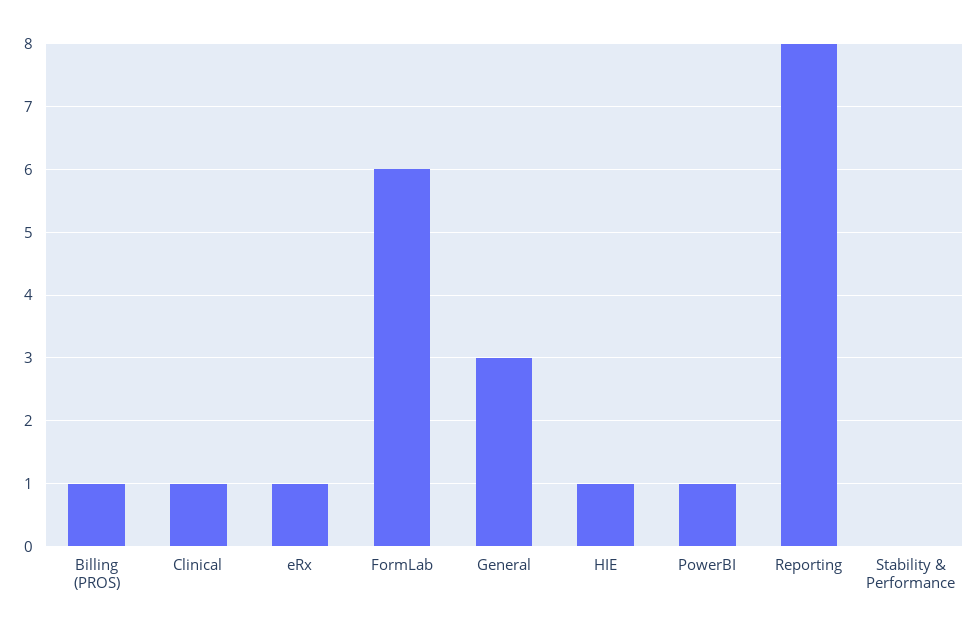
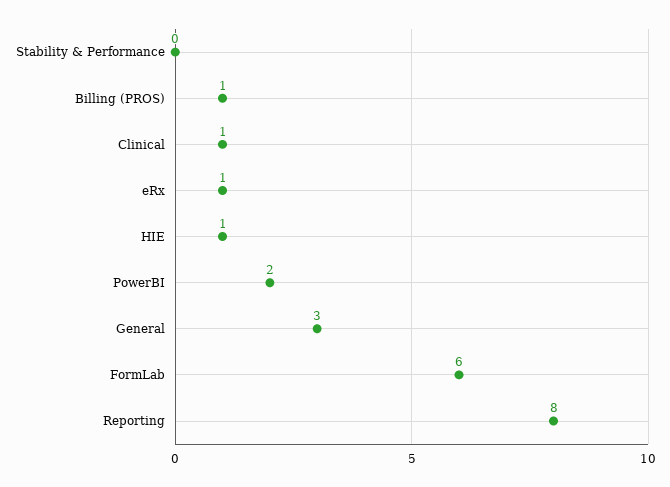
  {
    "Billing (PROS)": 1,
    "Clinical": 1,
    "eRx": 1,
    "FormLab": 6,
    "General": 3,
    "HIE": 1,
-   "PowerBI": 1,
+   "PowerBI": 2,
    "Reporting": 8,
    "Stability & Performance": 0
  }

